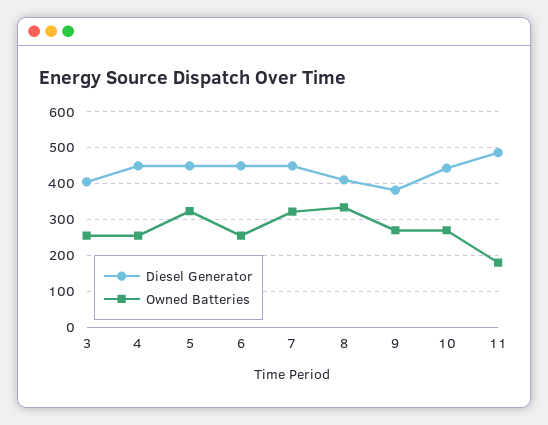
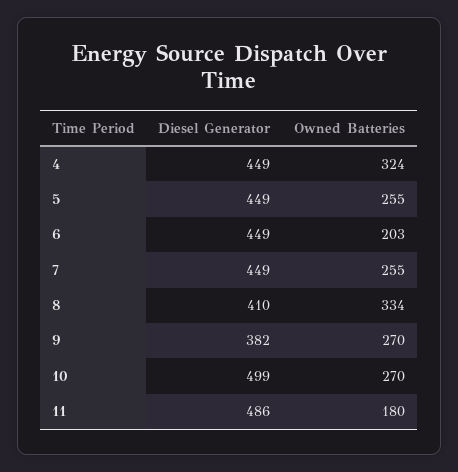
  {
    "Diesel Generator": {
-     "3": 400,
      "4": 449,
      "5": 449,
      "6": 449,
      "7": 449,
      "8": 410,
      "9": 382,
-     "10": 440,
+     "10": 499,
      "11": 486
    },
    "Owned Batteries": {
-     "3": 260,
-     "4": 260,
+     "4": 324,
-     "5": 320,
+     "5": 255,
-     "6": 260,
+     "6": 203,
-     "7": 320,
+     "7": 255,
      "8": 334,
      "9": 270,
      "10": 270,
      "11": 180
    }
  }

